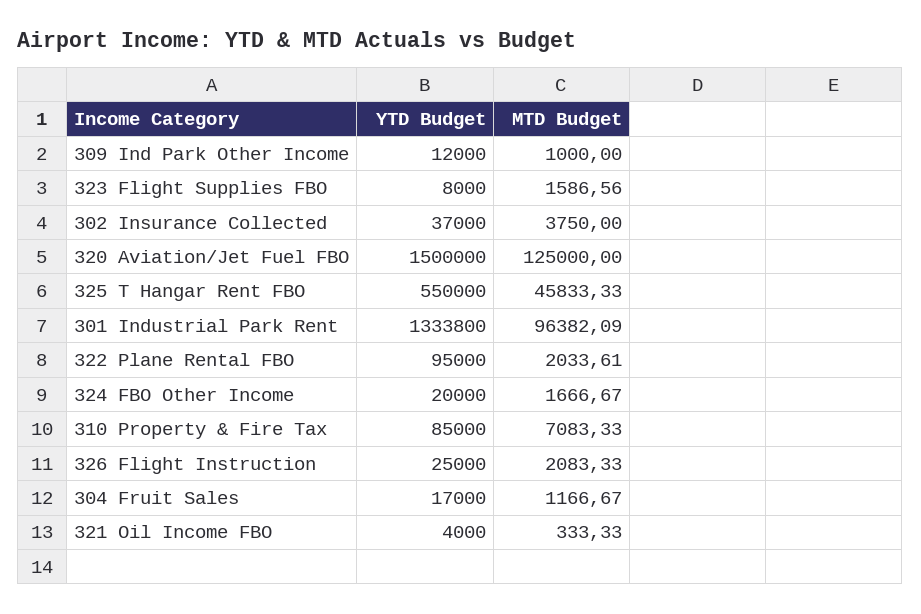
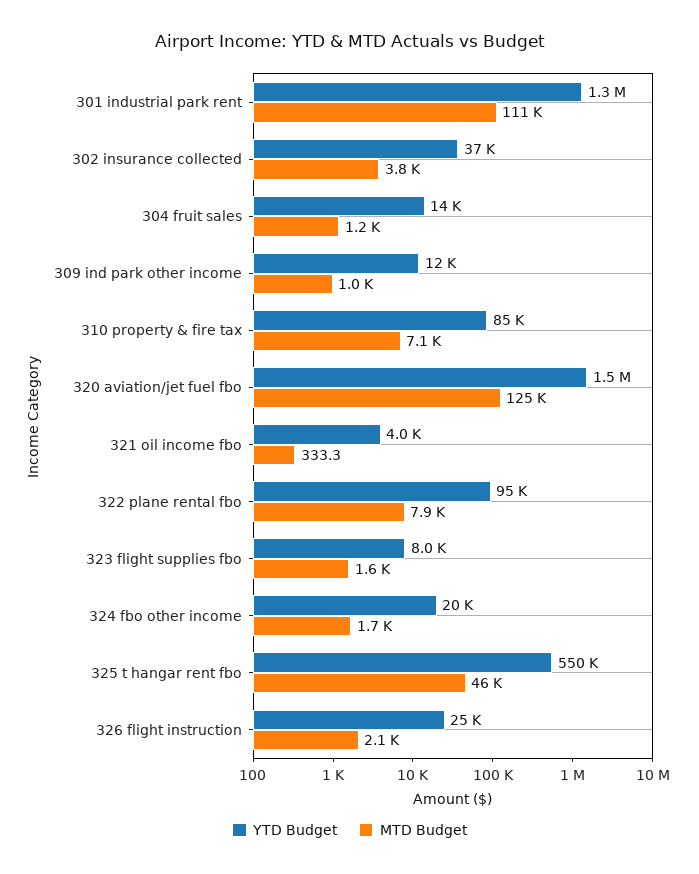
  {
    "YTD Budget": {
      "309 Ind Park Other Income": 12000,
      "323 Flight Supplies FBO": 8000,
      "302 Insurance Collected": 37000,
      "320 Aviation/Jet Fuel FBO": 1500000,
      "325 T Hangar Rent FBO": 550000,
      "301 Industrial Park Rent": 1333800,
      "322 Plane Rental FBO": 95000,
      "324 FBO Other Income": 20000,
      "310 Property & Fire Tax": 85000,
      "326 Flight Instruction": 25000,
-     "304 Fruit Sales": 17000,
+     "304 Fruit Sales": 14000,
      "321 Oil Income FBO": 4000
    },
    "MTD Budget": {
      "309 Ind Park Other Income": 1000,
      "323 Flight Supplies FBO": 1586.56,
      "302 Insurance Collected": 3750,
      "320 Aviation/Jet Fuel FBO": 125000,
      "325 T Hangar Rent FBO": 45833.33,
-     "301 Industrial Park Rent": 96382.09,
+     "301 Industrial Park Rent": 111000,
-     "322 Plane Rental FBO": 2033.61,
+     "322 Plane Rental FBO": 7900,
      "324 FBO Other Income": 1666.67,
      "310 Property & Fire Tax": 7083.33,
      "326 Flight Instruction": 2083.33,
      "304 Fruit Sales": 1166.67,
      "321 Oil Income FBO": 333.33
    }
  }

